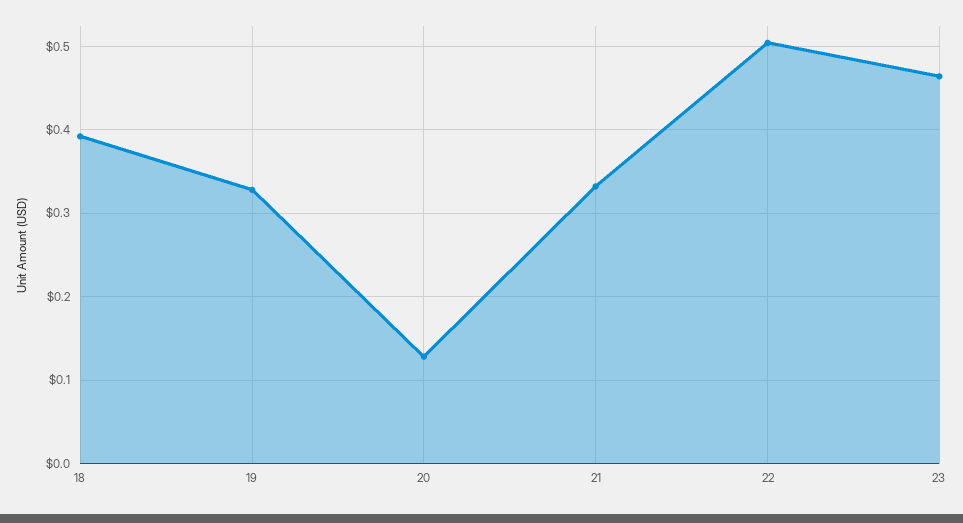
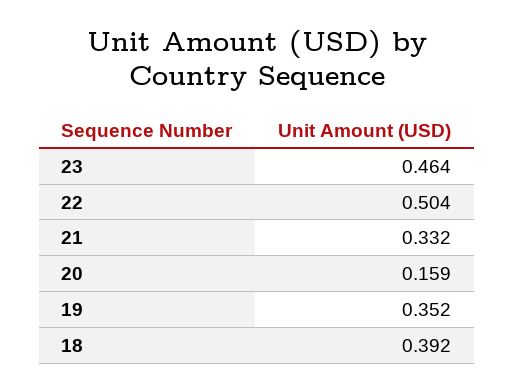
  {
    "18": 0.392,
-   "19": 0.33,
+   "19": 0.352,
-   "20": 0.13,
+   "20": 0.159,
    "21": 0.332,
    "22": 0.504,
    "23": 0.464
  }

